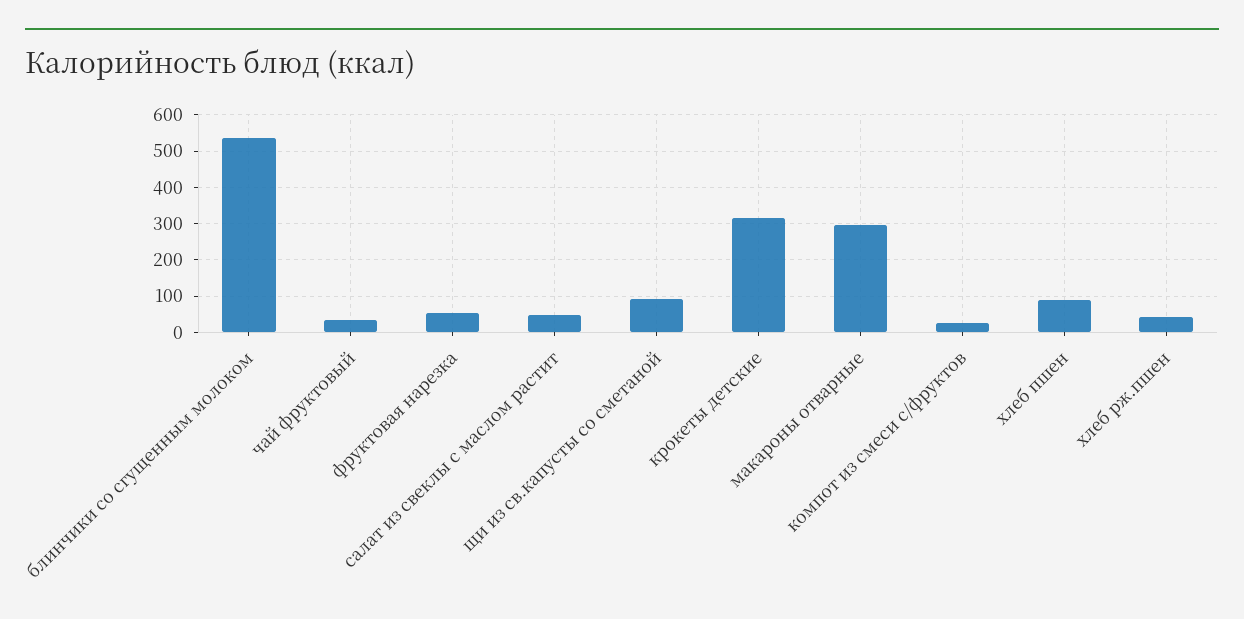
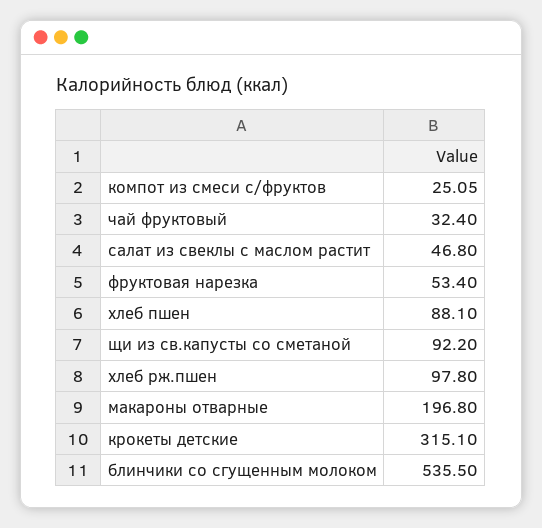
  {
    "блинчики со сгущенным молоком": 535.5,
    "чай фруктовый": 32.4,
    "фруктовая нарезка": 53.4,
    "салат из свеклы с маслом растит": 46.8,
    "щи из св.капусты со сметаной": 92.2,
    "крокеты детские": 315.1,
-   "макароны отварные": 300,
+   "макароны отварные": 196.8,
    "компот из смеси с/фруктов": 25.05,
    "хлеб пшен": 88.1,
-   "хлеб рж.пшен": 40
+   "хлеб рж.пшен": 97.8
  }

